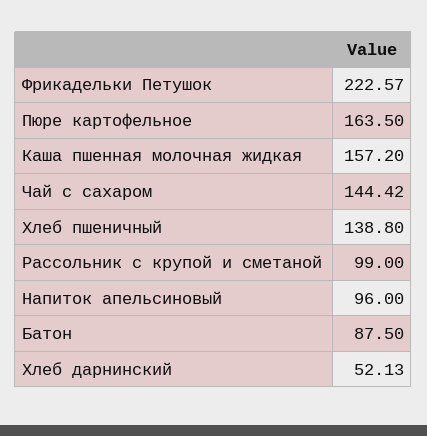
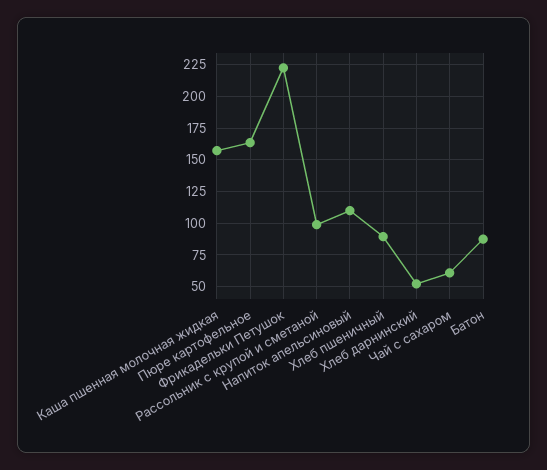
  {
    "Фрикадельки Петушок": 222.57,
    "Пюре картофельное": 163.5,
    "Каша пшенная молочная жидкая": 157.2,
-   "Чай с сахаром": 144.42,
+   "Чай с сахаром": 60,
-   "Хлеб пшеничный": 138.8,
+   "Хлеб пшеничный": 90,
    "Рассольник с крупой и сметаной": 99,
-   "Напиток апельсиновый": 96,
+   "Напиток апельсиновый": 110,
    "Батон": 87.5,
    "Хлеб дарнинский": 52.13
  }

